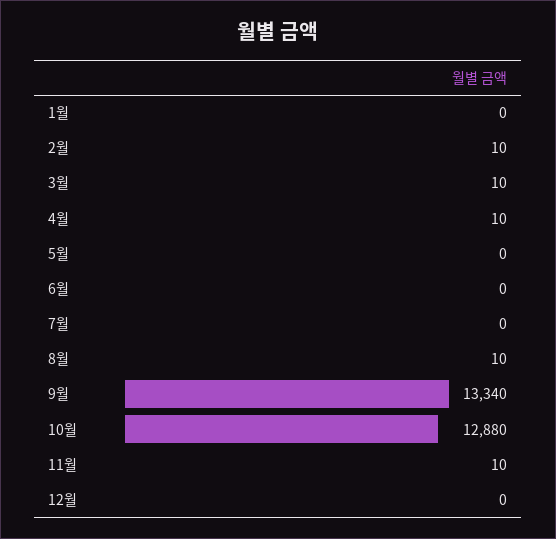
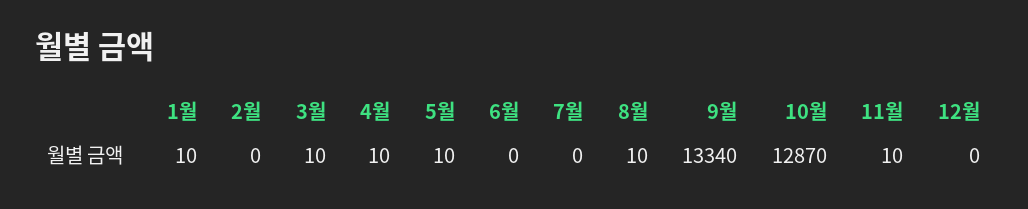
  {
-   "1월": 0,
+   "1월": 10,
-   "2월": 10,
+   "2월": 0,
    "3월": 10,
    "4월": 10,
-   "5월": 0,
+   "5월": 10,
    "6월": 0,
    "7월": 0,
    "8월": 10,
    "9월": 13340,
-   "10월": 12880,
+   "10월": 12870,
    "11월": 10,
    "12월": 0
  }

